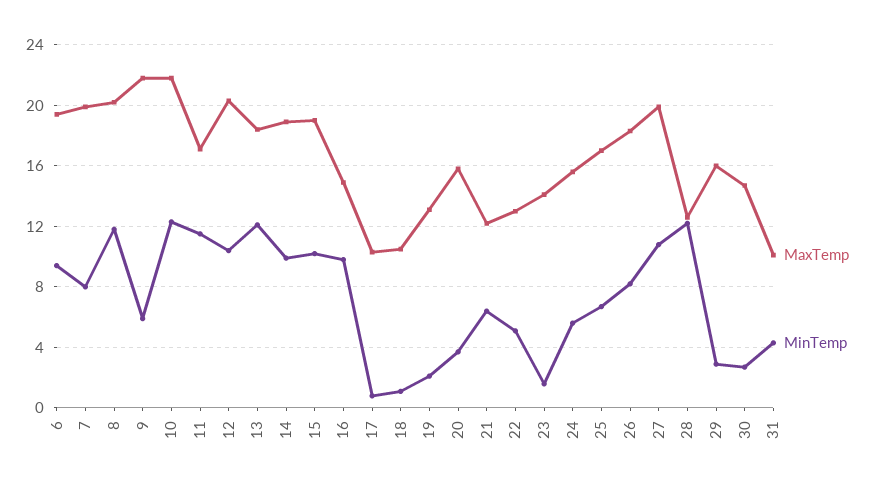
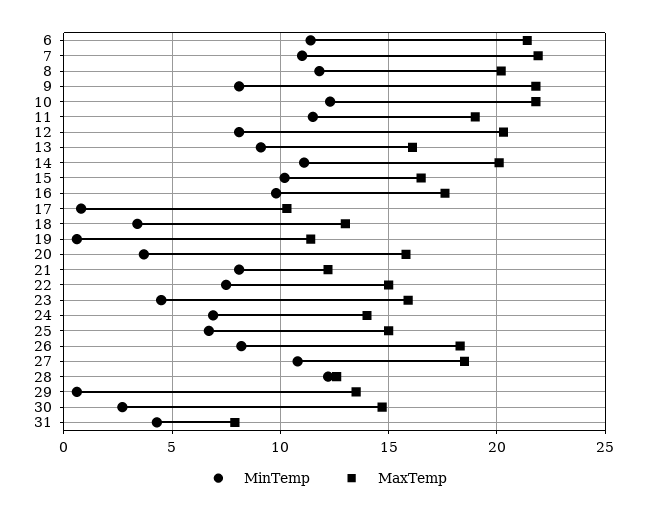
  {
    "MaxTemp": {
-     "6": 19.5,
+     "6": 21.5,
-     "7": 20,
+     "7": 22,
      "8": 20,
      "9": 22,
      "10": 22,
-     "11": 17,
+     "11": 19,
      "12": 20.5,
-     "13": 18.5,
+     "13": 16,
-     "14": 19,
+     "14": 20,
-     "15": 19,
+     "15": 16.5,
-     "16": 15,
+     "16": 17.5,
      "17": 10.5,
-     "18": 10.5,
+     "18": 13,
-     "19": 13,
+     "19": 11.5,
      "20": 16,
      "21": 12,
-     "22": 13,
+     "22": 15,
-     "23": 14,
+     "23": 16,
-     "24": 15.5,
+     "24": 14,
-     "25": 17,
+     "25": 15,
      "26": 18.5,
-     "27": 20,
+     "27": 18.5,
      "28": 12.5,
-     "29": 16,
+     "29": 13.5,
      "30": 14.5,
-     "31": 10
+     "31": 8
    },
    "MinTemp": {
-     "6": 9.5,
+     "6": 11.5,
-     "7": 8,
+     "7": 11,
      "8": 12,
-     "9": 6,
+     "9": 8,
      "10": 12.5,
      "11": 11.5,
-     "12": 10.5,
+     "12": 8,
-     "13": 12,
+     "13": 9,
-     "14": 10,
+     "14": 11,
      "15": 10,
      "16": 10,
      "17": 1,
-     "18": 1,
+     "18": 3.5,
-     "19": 2,
+     "19": 0.5,
      "20": 3.5,
-     "21": 6.5,
+     "21": 8,
-     "22": 5,
+     "22": 7.5,
-     "23": 1.5,
+     "23": 4.5,
-     "24": 5.5,
+     "24": 7,
      "25": 6.5,
      "26": 8,
      "27": 11,
      "28": 12,
-     "29": 3,
+     "29": 0.5,
      "30": 2.5,
      "31": 4.5
    }
  }

